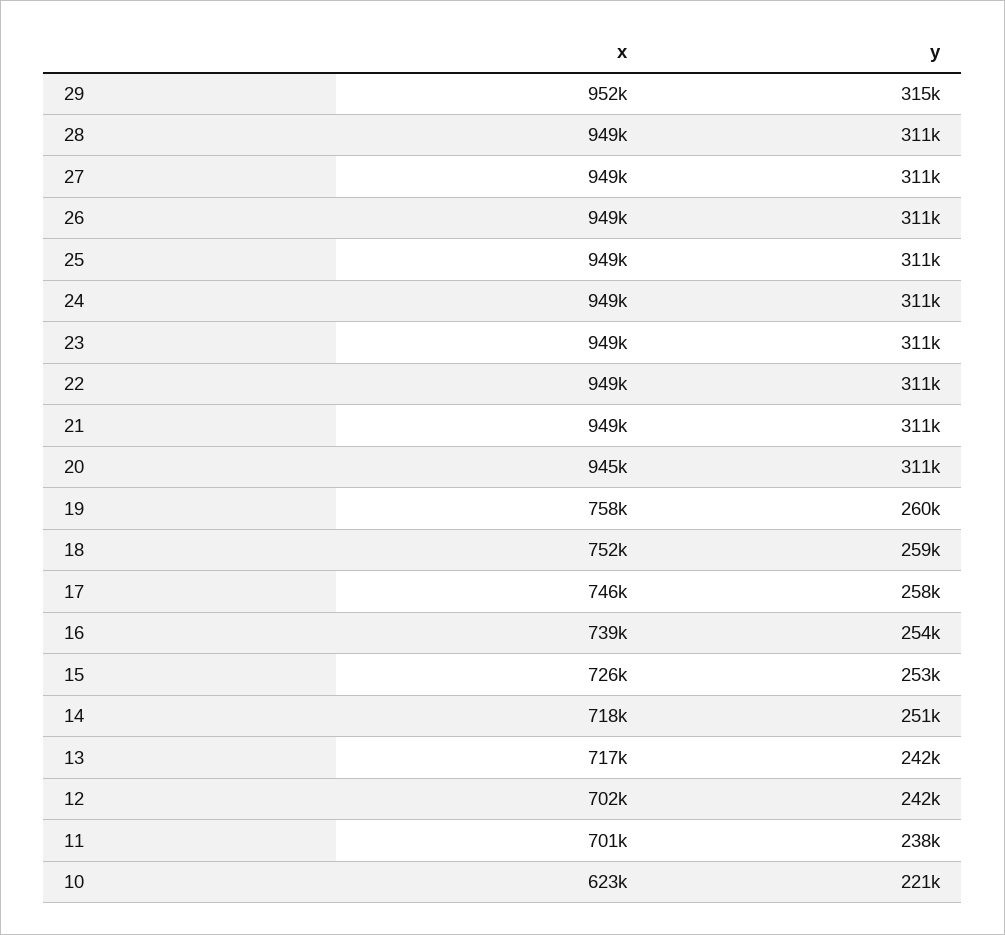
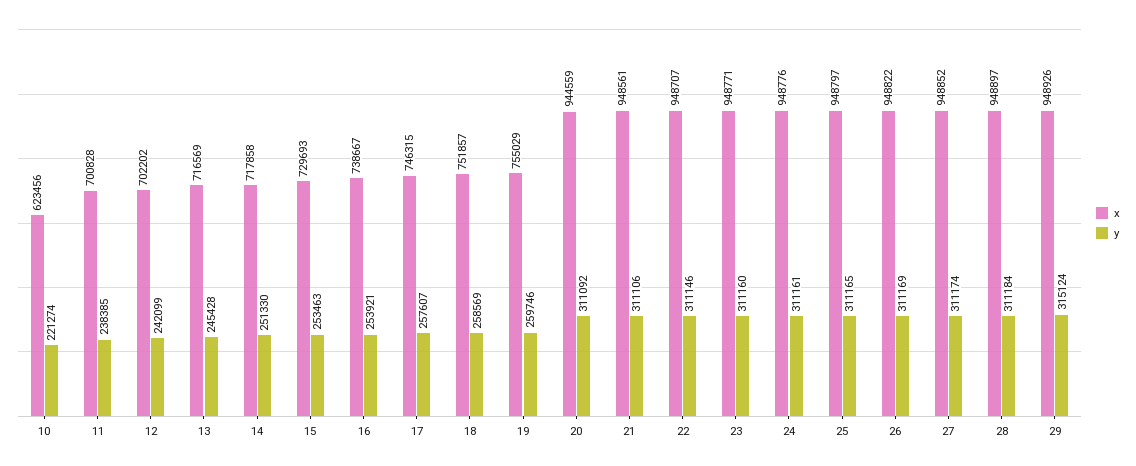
  {
    "x": {
-     "29": 952000,
+     "29": 948926,
      "28": 948897,
      "27": 948852,
      "26": 948822,
      "25": 948797,
      "24": 948776,
      "23": 948771,
      "22": 948707,
      "21": 948561,
      "20": 944559,
-     "19": 758000,
+     "19": 755029,
      "18": 751857,
      "17": 746315,
      "16": 738667,
-     "15": 726000,
+     "15": 729693,
      "14": 717858,
      "13": 716569,
      "12": 702202,
      "11": 700828,
      "10": 623456
    },
    "y": {
      "29": 315124,
      "28": 311184,
      "27": 311174,
      "26": 311169,
      "25": 311165,
      "24": 311161,
      "23": 311160,
      "22": 311146,
      "21": 311106,
      "20": 311092,
      "19": 259746,
      "18": 258569,
      "17": 257607,
      "16": 253921,
      "15": 253463,
      "14": 251330,
-     "13": 242000,
+     "13": 245428,
      "12": 242099,
      "11": 238385,
      "10": 221274
    }
  }

